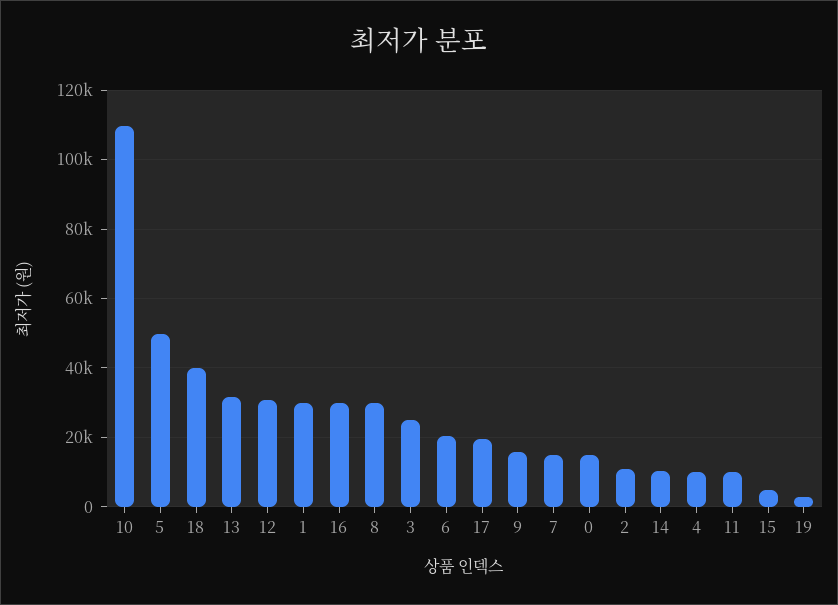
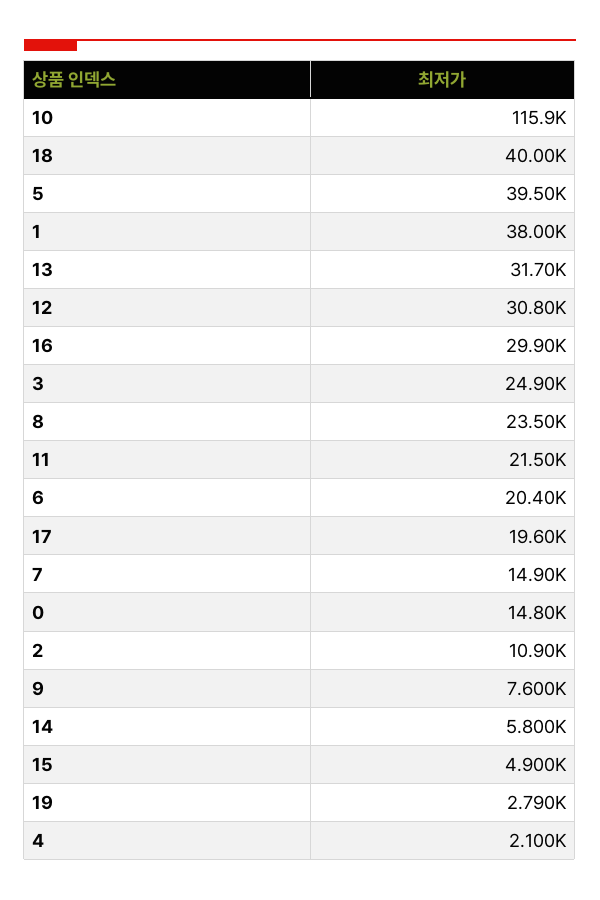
  {
-   "10": 110000,
+   "10": 115900,
-   "5": 50000,
+   "5": 39500,
    "18": 40000,
    "13": 31700,
    "12": 30800,
-   "1": 30000,
+   "1": 38000,
    "16": 29900,
-   "8": 30000,
+   "8": 23500,
    "3": 24900,
    "6": 20400,
    "17": 19600,
-   "9": 16000,
+   "9": 7600,
    "7": 14900,
    "0": 14800,
    "2": 10900,
-   "14": 10000,
+   "14": 5800,
-   "4": 10000,
+   "4": 2100,
-   "11": 10000,
+   "11": 21500,
    "15": 4900,
    "19": 2790
  }

